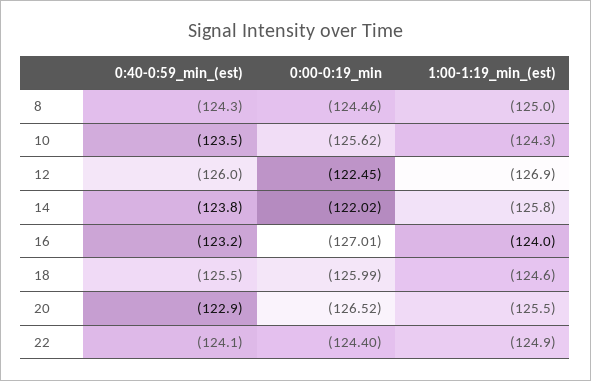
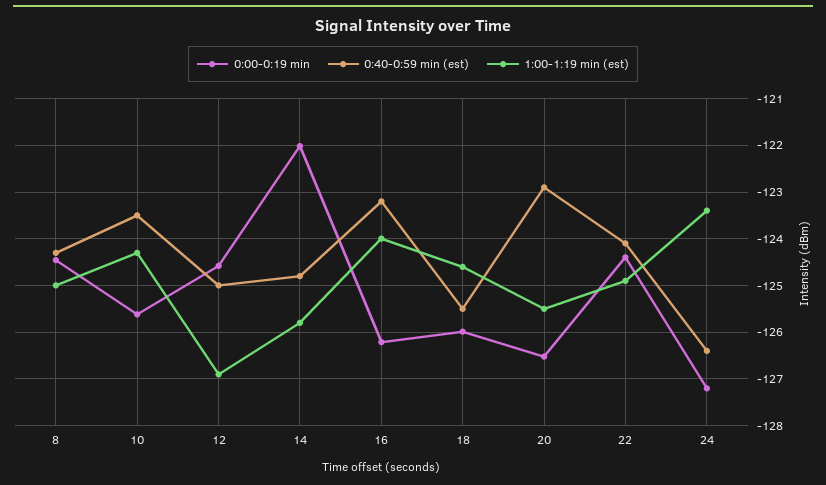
  {
    "0:40-0:59_min_(est)": {
      "8": -124.3,
      "10": -123.5,
-     "12": -126,
+     "12": -125,
-     "14": -123.8,
+     "14": -124.8,
      "16": -123.2,
      "18": -125.5,
      "20": -122.9,
-     "22": -124.1
+     "22": -124.1,
+     "24": -126.4
    },
    "0:00-0:19_min": {
      "8": -124.46,
      "10": -125.62,
-     "12": -122.45,
+     "12": -124.6,
      "14": -122.02,
-     "16": -127.01,
+     "16": -126.2,
      "18": -125.99,
      "20": -126.52,
-     "22": -124.4
+     "22": -124.4,
+     "24": -127.2
    },
    "1:00-1:19_min_(est)": {
      "8": -125,
      "10": -124.3,
      "12": -126.9,
      "14": -125.8,
      "16": -124,
      "18": -124.6,
      "20": -125.5,
-     "22": -124.9
+     "22": -124.9,
+     "24": -123.4
    }
  }

